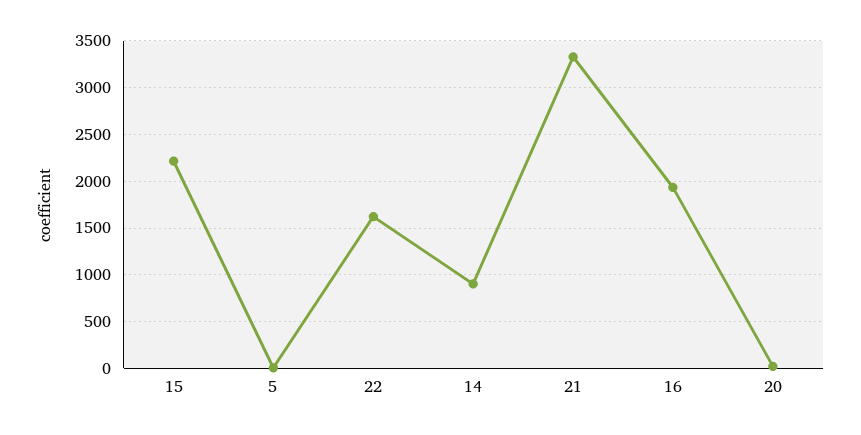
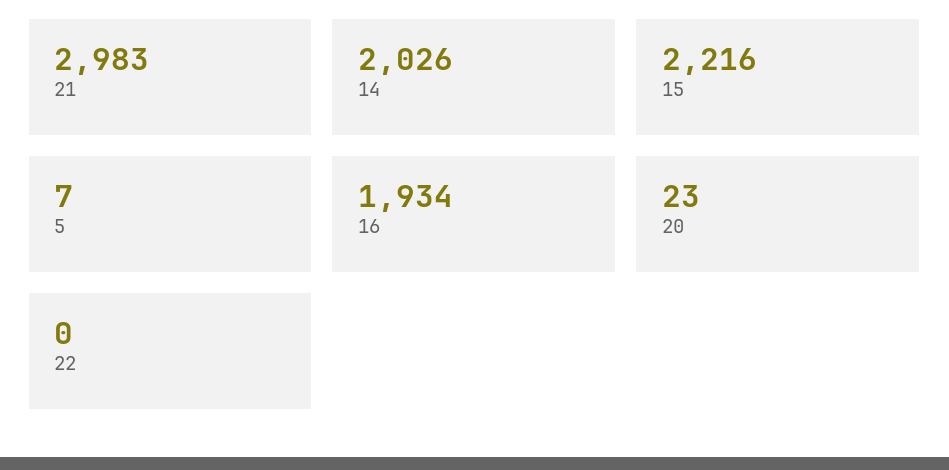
  {
    "15": 2216,
    "5": 7,
-   "22": 1600,
+   "22": 0,
-   "14": 900,
+   "14": 2026,
-   "21": 3300,
+   "21": 2983,
    "16": 1934,
    "20": 23
  }

